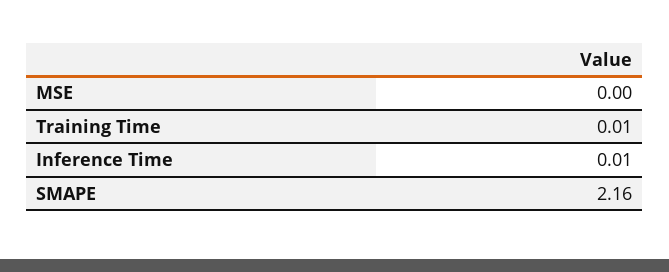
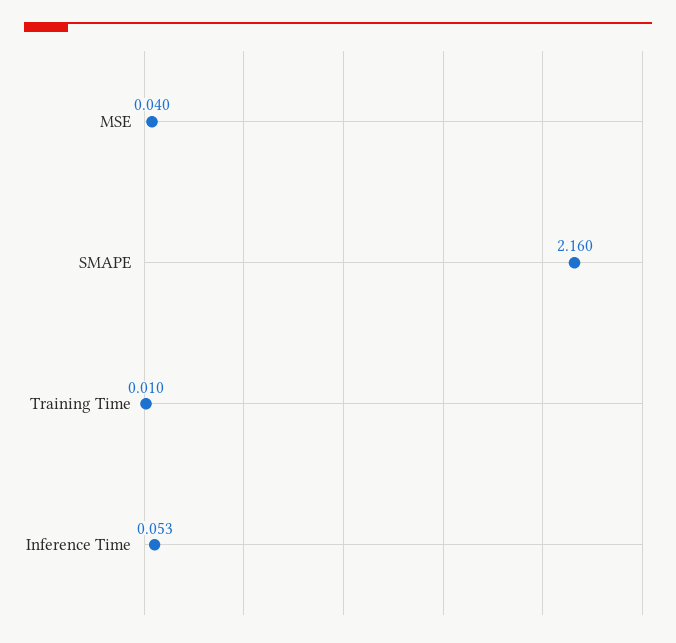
  {
-   "MSE": 0,
+   "MSE": 0.04,
    "Training Time": 0.01,
-   "Inference Time": 0.01,
+   "Inference Time": 0.053,
    "SMAPE": 2.16
  }

